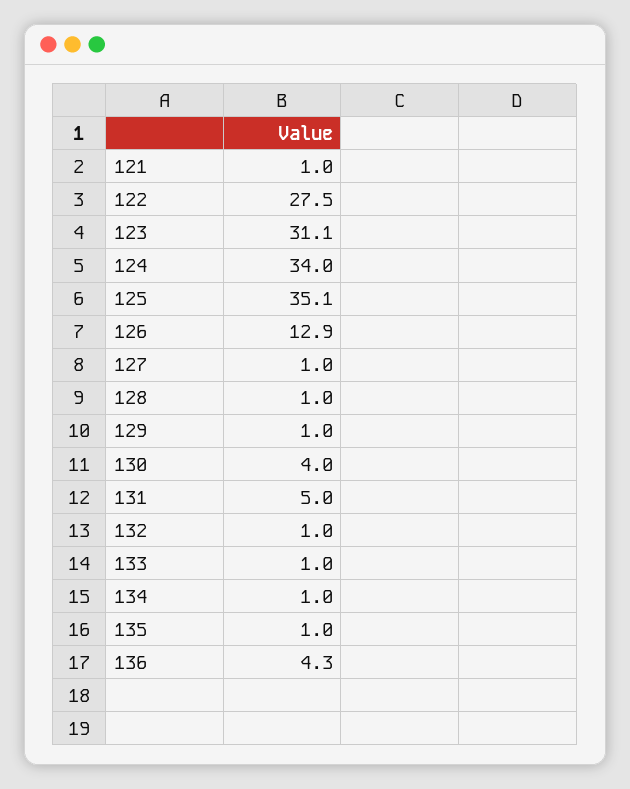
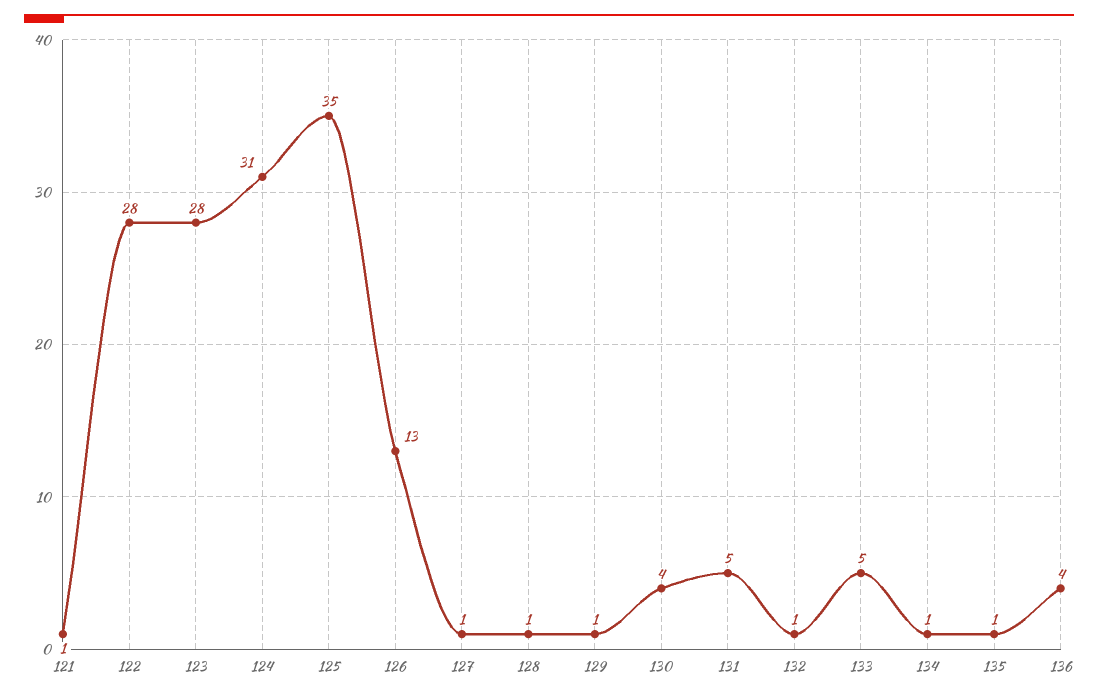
  {
    "121": 1,
    "122": 27.5,
-   "123": 31.1,
+   "123": 28,
-   "124": 34,
+   "124": 31,
    "125": 35.1,
    "126": 12.9,
    "127": 1,
    "128": 1,
    "129": 1,
    "130": 4,
    "131": 5,
    "132": 1,
-   "133": 1,
+   "133": 5,
    "134": 1,
    "135": 1,
    "136": 4.3
  }

